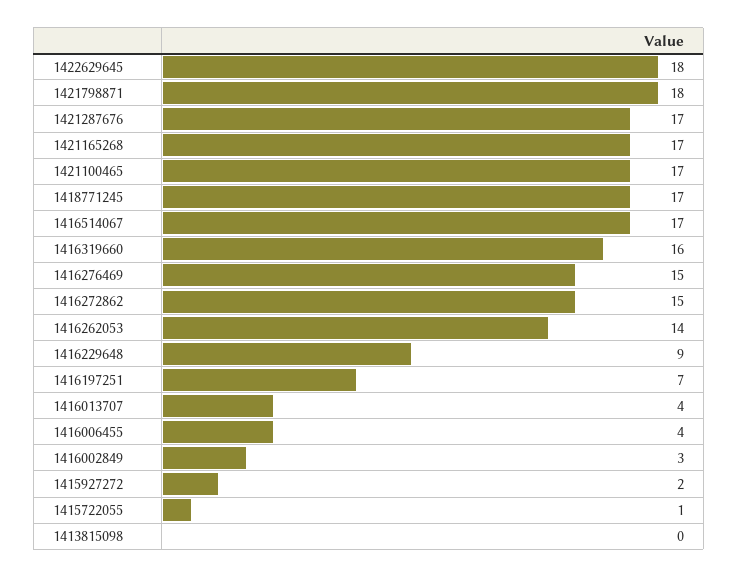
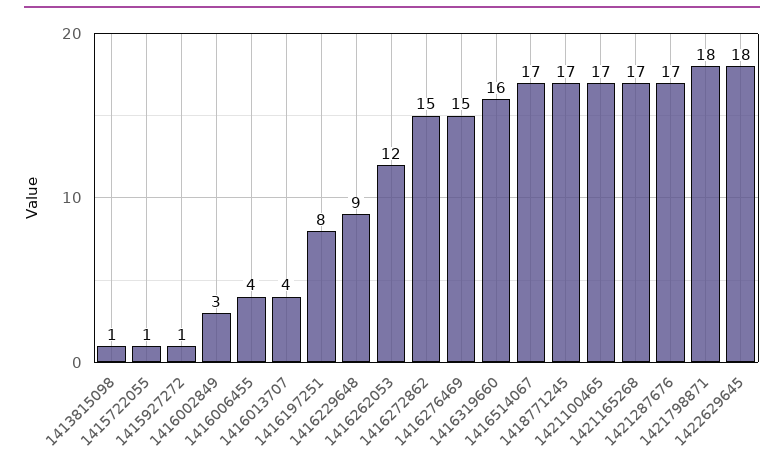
  {
    "1422629645": 18,
    "1421798871": 18,
    "1421287676": 17,
    "1421165268": 17,
    "1421100465": 17,
    "1418771245": 17,
    "1416514067": 17,
    "1416319660": 16,
    "1416276469": 15,
    "1416272862": 15,
-   "1416262053": 14,
+   "1416262053": 12,
    "1416229648": 9,
-   "1416197251": 7,
+   "1416197251": 8,
    "1416013707": 4,
    "1416006455": 4,
    "1416002849": 3,
-   "1415927272": 2,
+   "1415927272": 1,
    "1415722055": 1,
-   "1413815098": 0
+   "1413815098": 1
  }

